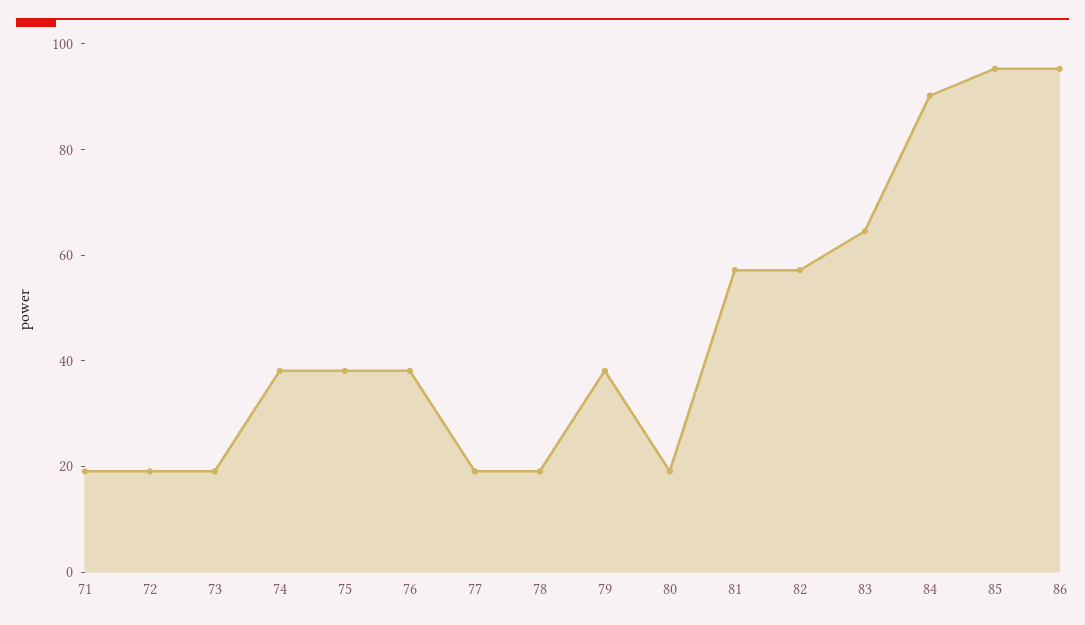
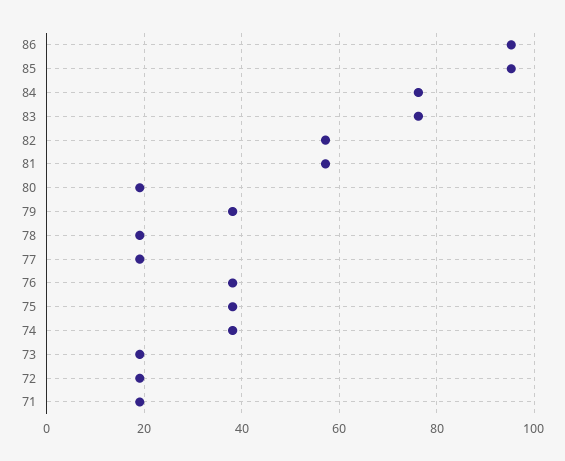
  {
    "71": 20,
    "72": 20,
    "73": 20,
    "74": 38,
    "75": 38,
    "76": 38,
    "77": 20,
    "78": 20,
    "79": 38,
    "80": 20,
    "81": 58,
    "82": 58,
-   "83": 65,
+   "83": 76,
-   "84": 90,
+   "84": 76,
    "85": 96,
    "86": 96
  }

